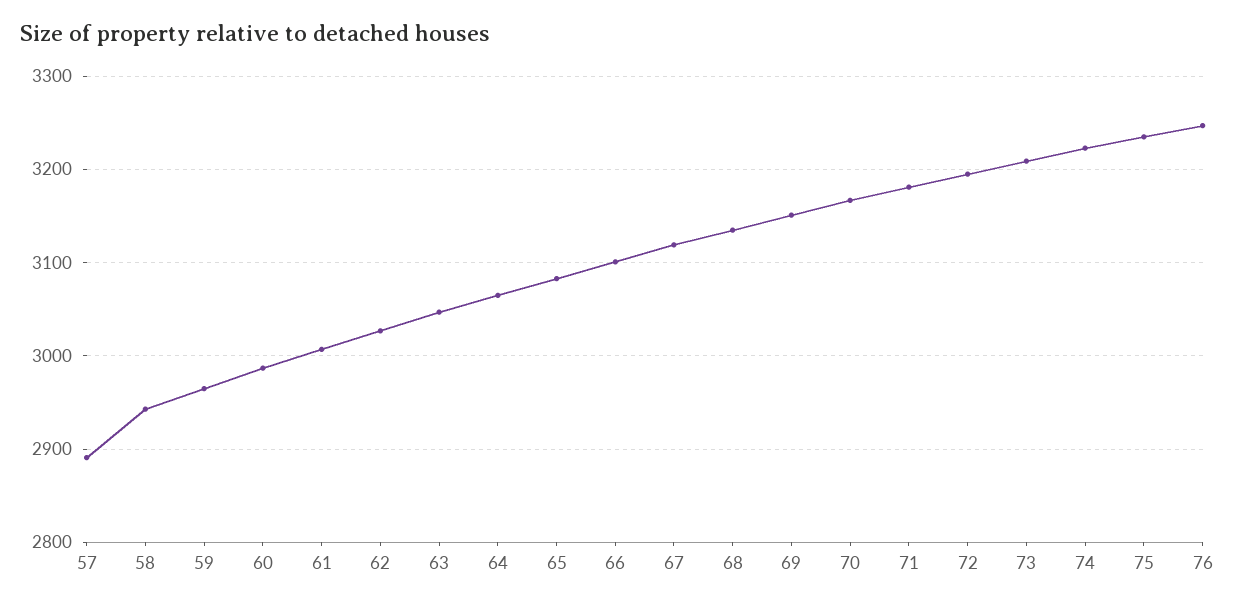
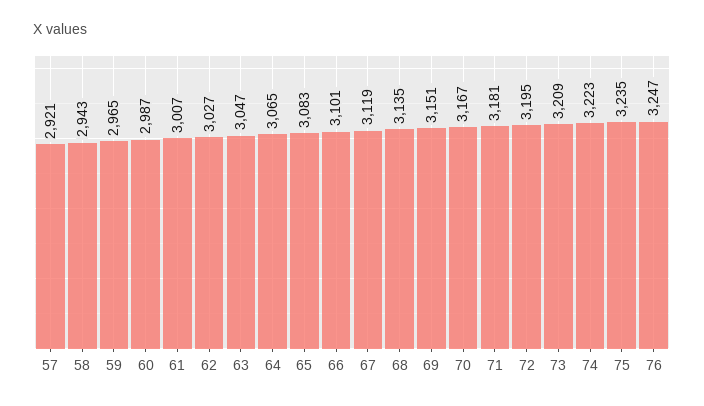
  {
-   "57": 2890,
+   "57": 2921,
    "58": 2943,
    "59": 2965,
    "60": 2987,
    "61": 3007,
    "62": 3027,
    "63": 3047,
    "64": 3065,
    "65": 3083,
    "66": 3101,
    "67": 3119,
    "68": 3135,
    "69": 3151,
    "70": 3167,
    "71": 3181,
    "72": 3195,
    "73": 3209,
    "74": 3223,
    "75": 3235,
    "76": 3247
  }

